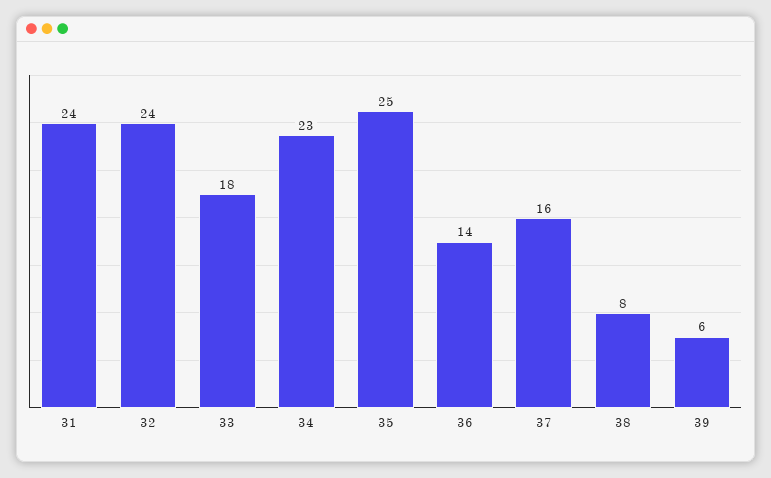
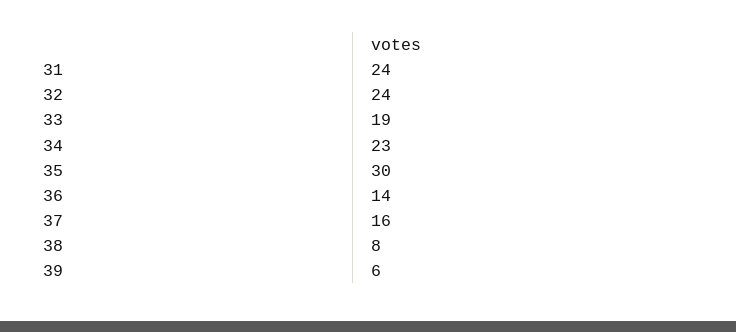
  {
    "31": 24,
    "32": 24,
-   "33": 18,
+   "33": 19,
    "34": 23,
-   "35": 25,
+   "35": 30,
    "36": 14,
    "37": 16,
    "38": 8,
    "39": 6
  }

